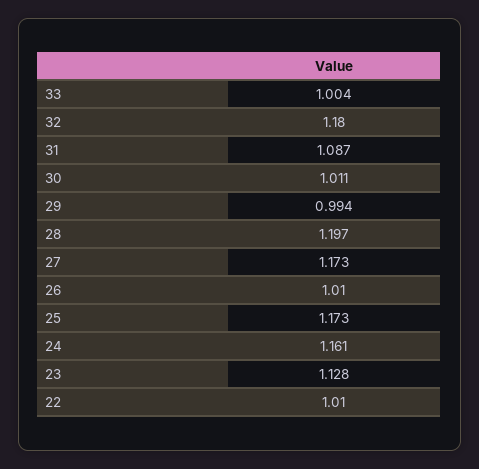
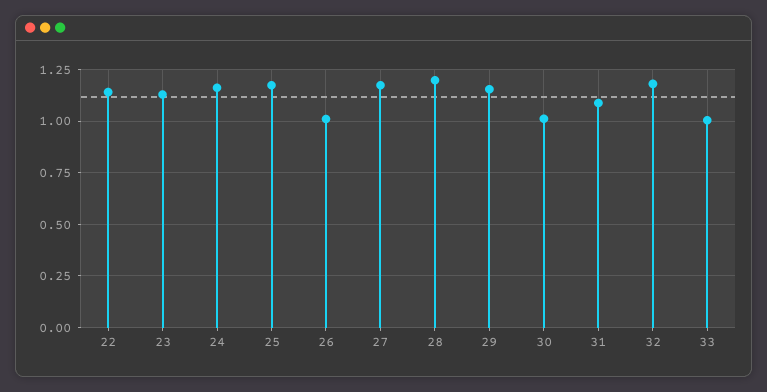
  {
    "33": 1.004,
    "32": 1.18,
    "31": 1.087,
    "30": 1.011,
-   "29": 0.994,
+   "29": 1.15,
    "28": 1.197,
    "27": 1.173,
    "26": 1.01,
    "25": 1.173,
    "24": 1.161,
    "23": 1.128,
-   "22": 1.01
+   "22": 1.15
  }

